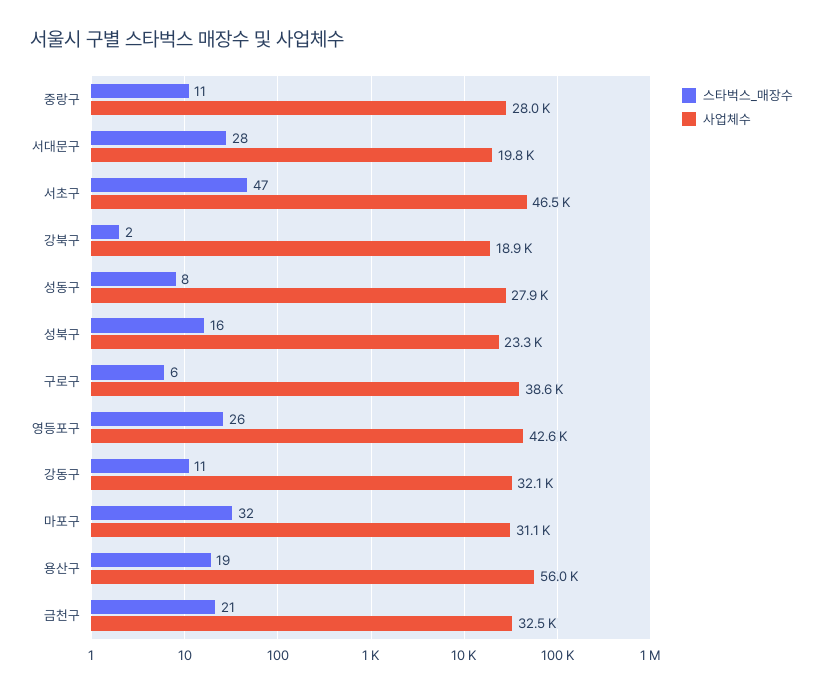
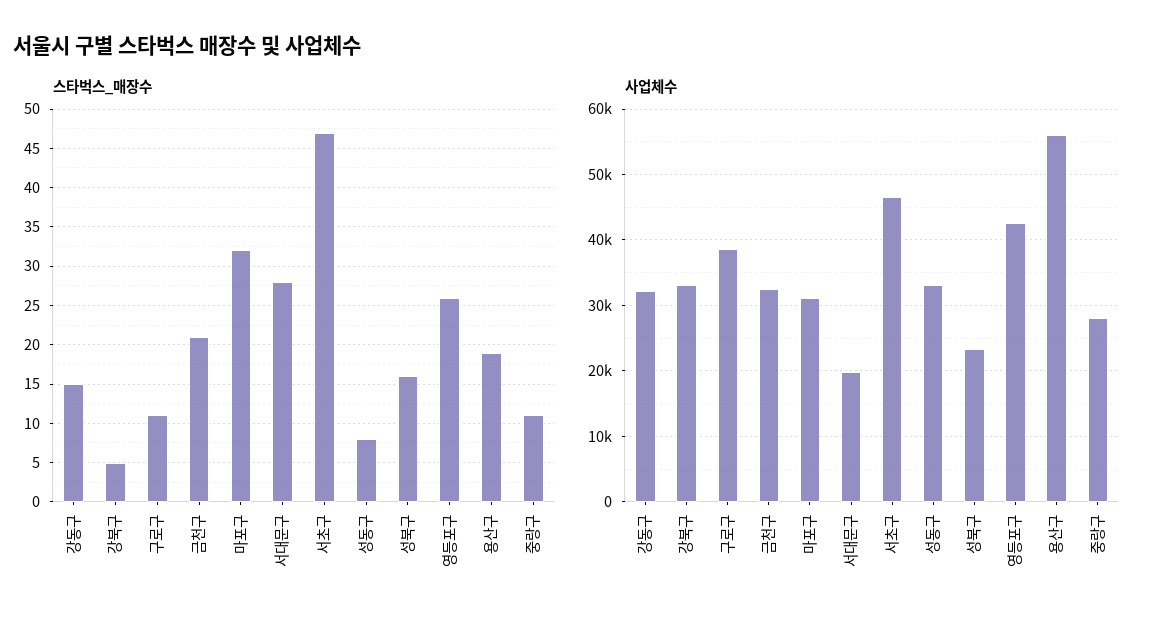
  {
    "스타벅스_매장수": {
      "중랑구": 11,
      "서대문구": 28,
      "서초구": 47,
-     "강북구": 2,
+     "강북구": 5,
      "성동구": 8,
      "성북구": 16,
-     "구로구": 6,
+     "구로구": 11,
      "영등포구": 26,
-     "강동구": 11,
+     "강동구": 15,
      "마포구": 32,
      "용산구": 19,
      "금천구": 21
    },
    "사업체수": {
      "중랑구": 28000,
      "서대문구": 19800,
      "서초구": 46500,
-     "강북구": 18900,
+     "강북구": 33000,
-     "성동구": 27900,
+     "성동구": 33000,
      "성북구": 23300,
      "구로구": 38600,
      "영등포구": 42600,
      "강동구": 32100,
      "마포구": 31100,
      "용산구": 56000,
      "금천구": 32500
    }
  }

